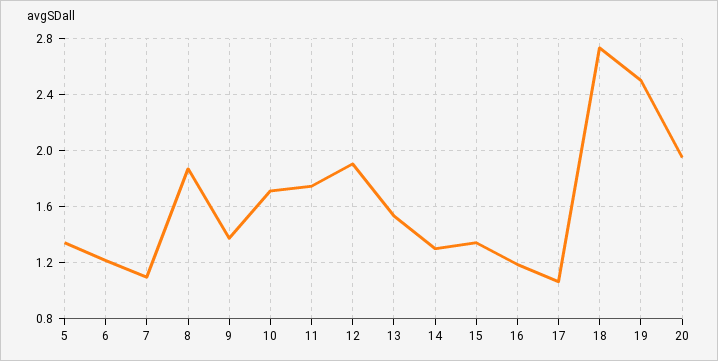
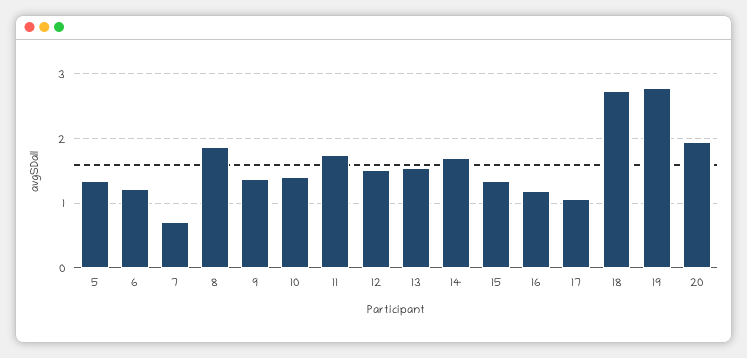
  {
    "5": 1.35,
    "6": 1.2,
-   "7": 1.1,
+   "7": 0.7,
    "8": 1.85,
    "9": 1.35,
-   "10": 1.7,
+   "10": 1.4,
    "11": 1.75,
-   "12": 1.9,
+   "12": 1.5,
    "13": 1.55,
-   "14": 1.3,
+   "14": 1.7,
    "15": 1.35,
    "16": 1.2,
    "17": 1.05,
    "18": 2.75,
-   "19": 2.5,
+   "19": 2.8,
    "20": 1.95
  }

